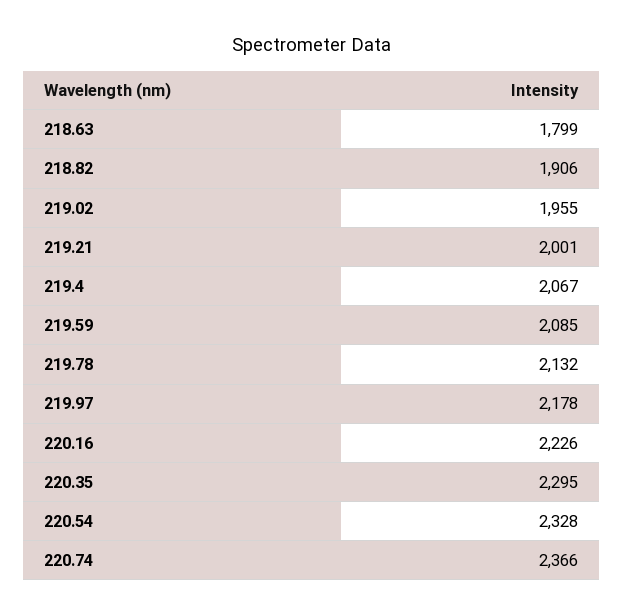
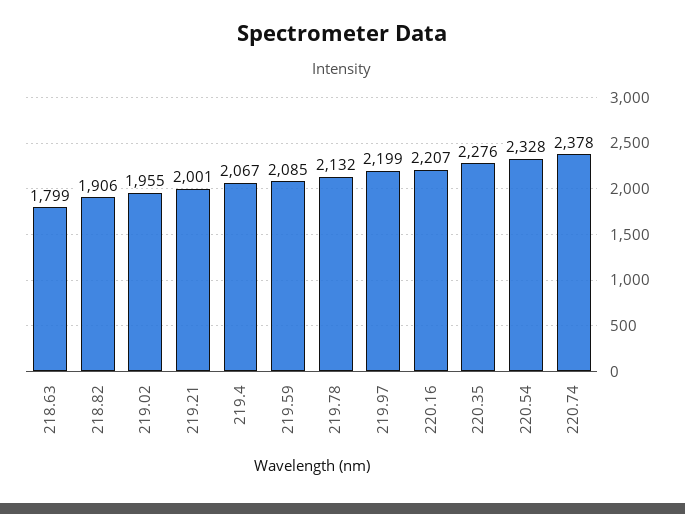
  {
    "218.63": 1799,
    "218.82": 1906,
    "219.02": 1955,
    "219.21": 2001,
    "219.4": 2067,
    "219.59": 2085,
    "219.78": 2132,
-   "219.97": 2178,
+   "219.97": 2199,
-   "220.16": 2226,
+   "220.16": 2207,
-   "220.35": 2295,
+   "220.35": 2276,
    "220.54": 2328,
-   "220.74": 2366
+   "220.74": 2378
  }

